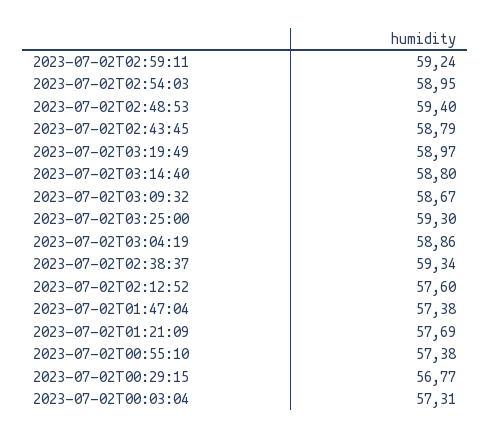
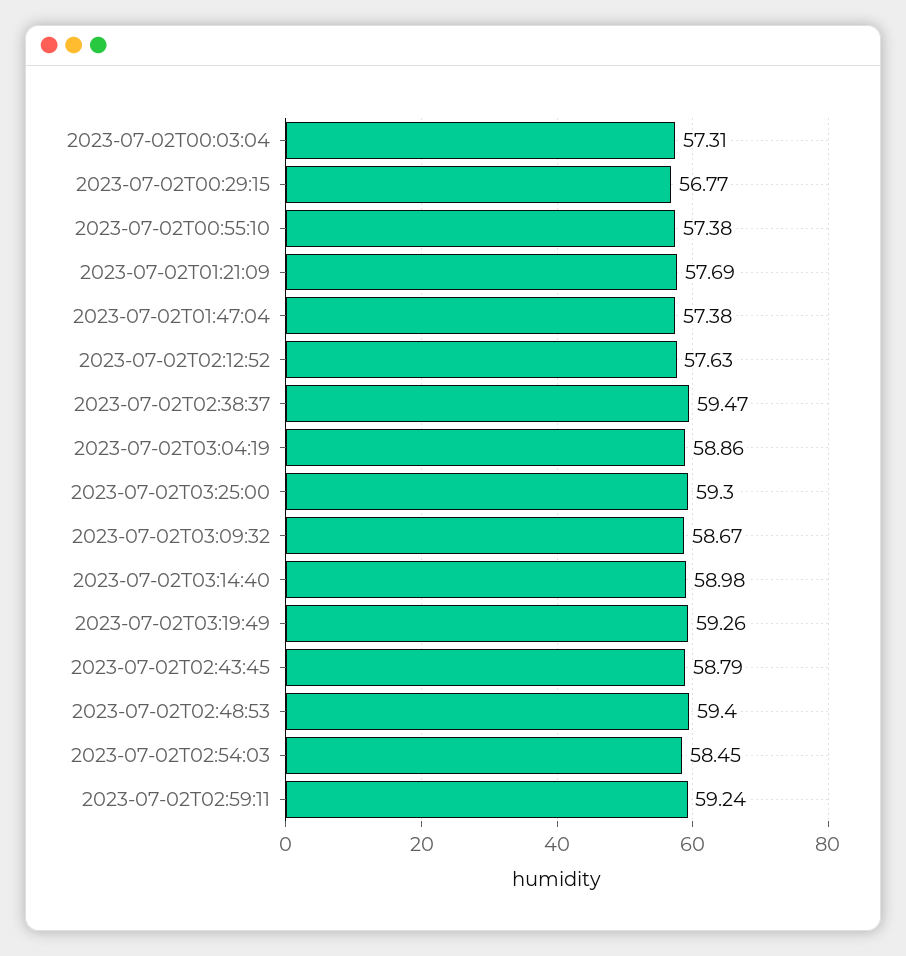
  {
    "2023-07-02T02:59:11": 59.24,
-   "2023-07-02T02:54:03": 58.95,
+   "2023-07-02T02:54:03": 58.45,
    "2023-07-02T02:48:53": 59.4,
    "2023-07-02T02:43:45": 58.79,
-   "2023-07-02T03:19:49": 58.97,
+   "2023-07-02T03:19:49": 59.26,
-   "2023-07-02T03:14:40": 58.8,
+   "2023-07-02T03:14:40": 58.98,
    "2023-07-02T03:09:32": 58.67,
    "2023-07-02T03:25:00": 59.3,
    "2023-07-02T03:04:19": 58.86,
-   "2023-07-02T02:38:37": 59.34,
+   "2023-07-02T02:38:37": 59.47,
-   "2023-07-02T02:12:52": 57.6,
+   "2023-07-02T02:12:52": 57.63,
    "2023-07-02T01:47:04": 57.38,
    "2023-07-02T01:21:09": 57.69,
    "2023-07-02T00:55:10": 57.38,
    "2023-07-02T00:29:15": 56.77,
    "2023-07-02T00:03:04": 57.31
  }

